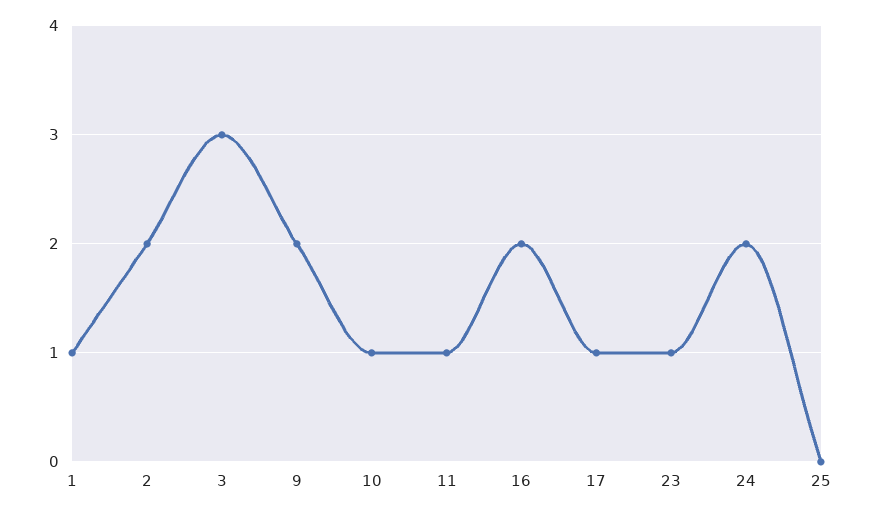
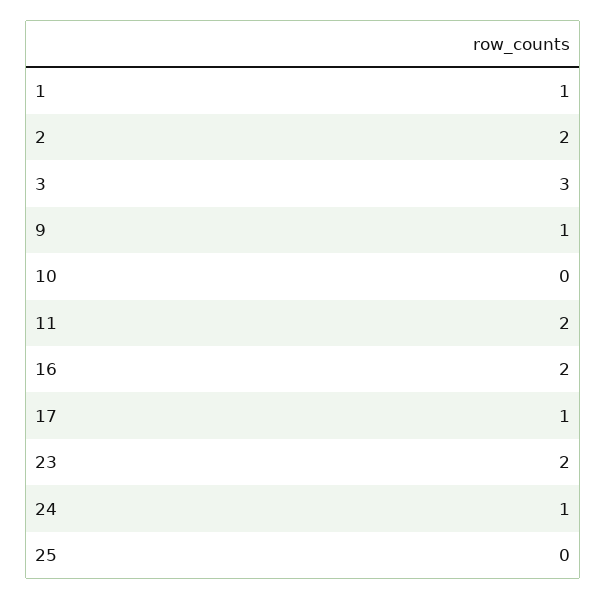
  {
    "1": 1,
    "2": 2,
    "3": 3,
-   "9": 2,
+   "9": 1,
-   "10": 1,
+   "10": 0,
-   "11": 1,
+   "11": 2,
    "16": 2,
    "17": 1,
-   "23": 1,
+   "23": 2,
-   "24": 2,
+   "24": 1,
    "25": 0
  }

